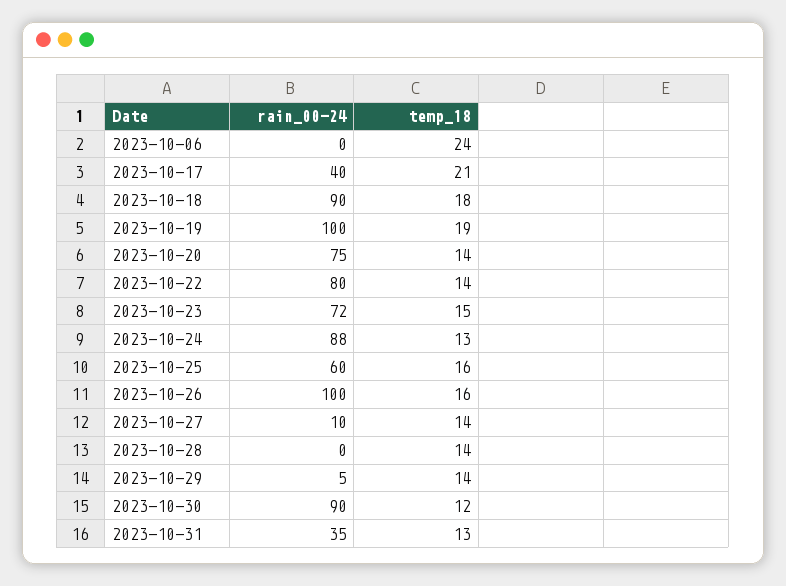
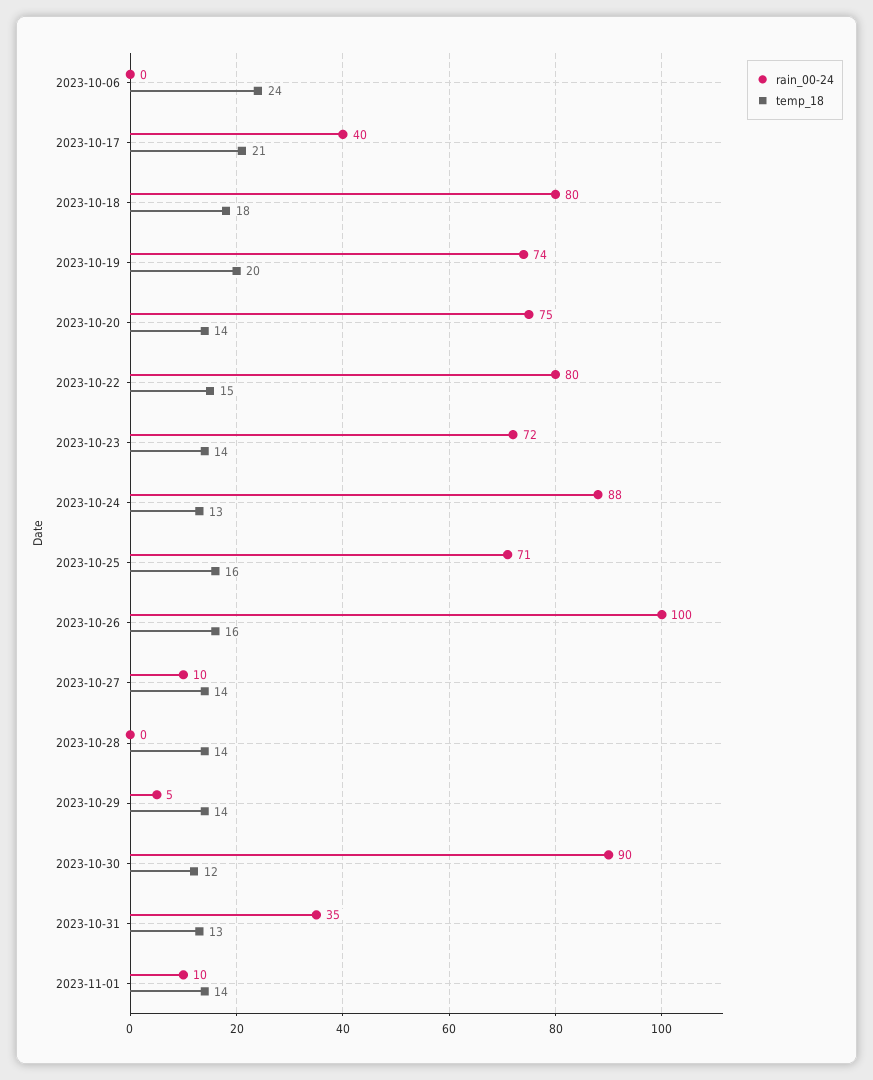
  {
    "rain_00-24": {
      "2023-10-06": 0,
      "2023-10-17": 40,
-     "2023-10-18": 90,
+     "2023-10-18": 80,
-     "2023-10-19": 100,
+     "2023-10-19": 74,
      "2023-10-20": 75,
      "2023-10-22": 80,
      "2023-10-23": 72,
      "2023-10-24": 88,
-     "2023-10-25": 60,
+     "2023-10-25": 71,
      "2023-10-26": 100,
      "2023-10-27": 10,
      "2023-10-28": 0,
      "2023-10-29": 5,
      "2023-10-30": 90,
-     "2023-10-31": 35
+     "2023-10-31": 35,
+     "2023-11-01": 10
    },
    "temp_18": {
      "2023-10-06": 24,
      "2023-10-17": 21,
      "2023-10-18": 18,
-     "2023-10-19": 19,
+     "2023-10-19": 20,
      "2023-10-20": 14,
-     "2023-10-22": 14,
+     "2023-10-22": 15,
-     "2023-10-23": 15,
+     "2023-10-23": 14,
      "2023-10-24": 13,
      "2023-10-25": 16,
      "2023-10-26": 16,
      "2023-10-27": 14,
      "2023-10-28": 14,
      "2023-10-29": 14,
      "2023-10-30": 12,
-     "2023-10-31": 13
+     "2023-10-31": 13,
+     "2023-11-01": 14
    }
  }

